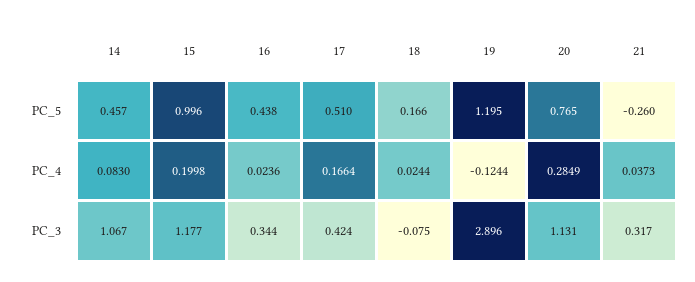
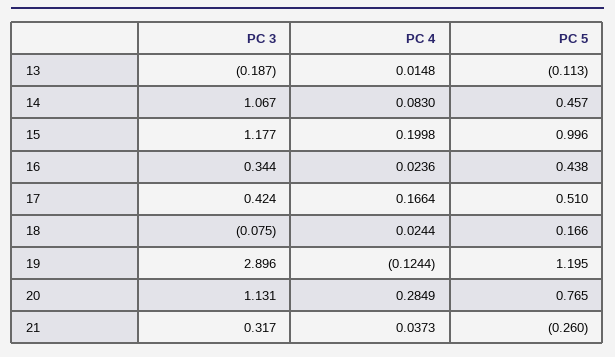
  {
    "14": {
      "PC_5": 0.457,
      "PC_4": 0.083,
      "PC_3": 1.067
    },
    "15": {
      "PC_5": 0.996,
      "PC_4": 0.1998,
      "PC_3": 1.177
    },
    "16": {
      "PC_5": 0.438,
      "PC_4": 0.0236,
      "PC_3": 0.344
    },
    "17": {
      "PC_5": 0.51,
      "PC_4": 0.1664,
      "PC_3": 0.424
    },
    "18": {
      "PC_5": 0.166,
      "PC_4": 0.0244,
      "PC_3": -0.075
    },
    "19": {
      "PC_5": 1.195,
      "PC_4": -0.1244,
      "PC_3": 2.896
    },
    "20": {
      "PC_5": 0.765,
      "PC_4": 0.2849,
      "PC_3": 1.131
    },
    "21": {
      "PC_5": -0.26,
      "PC_4": 0.0373,
      "PC_3": 0.317
-   }
+   },
+   "13": {
+     "PC_3": -0.187,
+     "PC_4": 0.0148,
+     "PC_5": -0.113
+   }
  }

